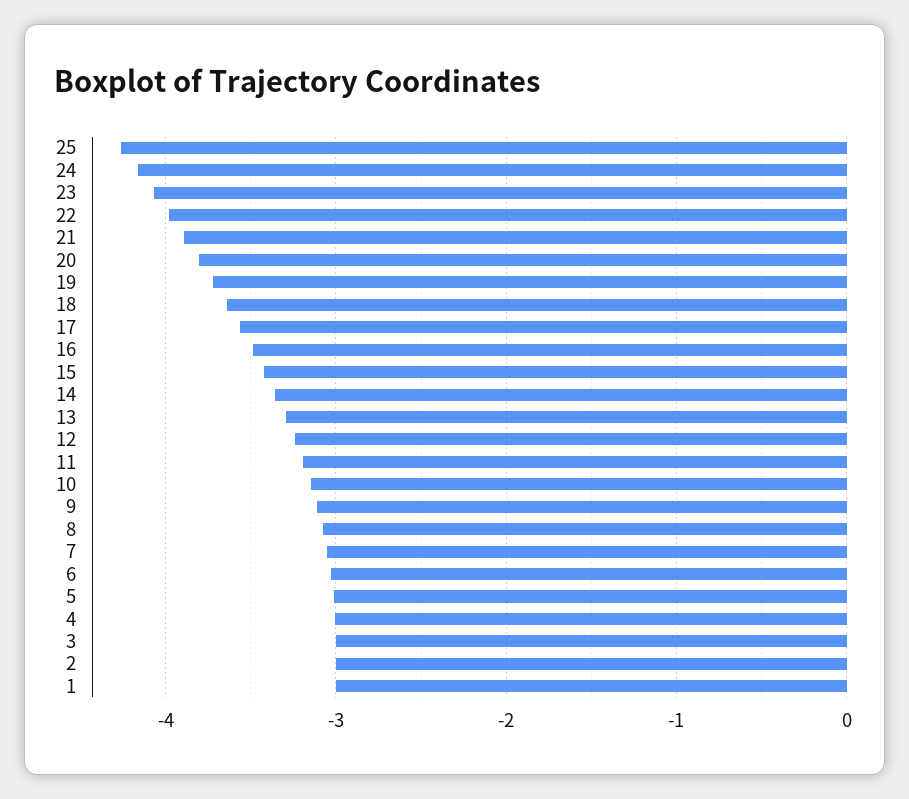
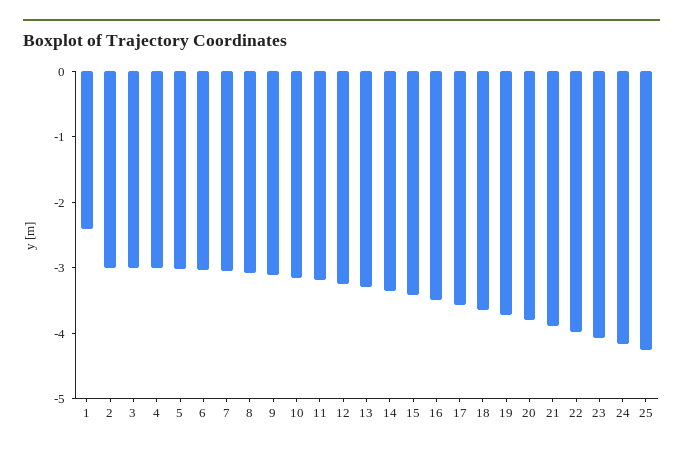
  {
    "25": -4.3,
    "24": -4.2,
    "23": -4.1,
    "22": -4,
    "21": -3.9,
    "20": -3.8,
    "19": -3.7,
    "18": -3.6,
    "17": -3.6,
    "16": -3.5,
    "15": -3.4,
    "14": -3.4,
    "13": -3.3,
    "12": -3.2,
    "11": -3.2,
    "10": -3.1,
    "9": -3.1,
    "8": -3.1,
    "7": -3.1,
    "6": -3,
    "5": -3,
    "4": -3,
    "3": -3,
    "2": -3,
-   "1": -3
+   "1": -2.4
  }

